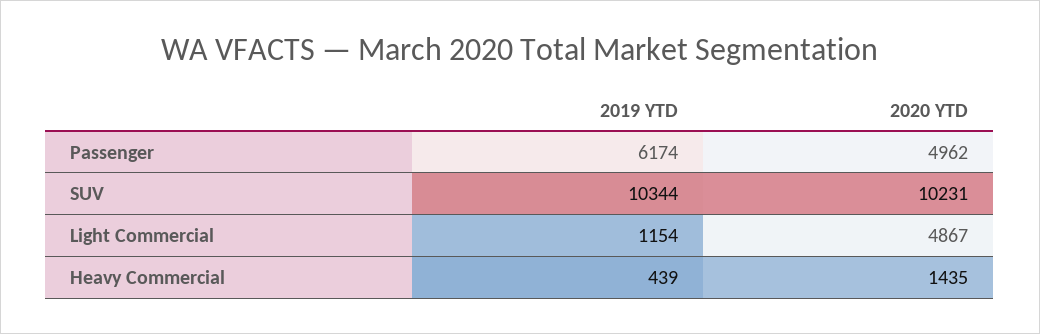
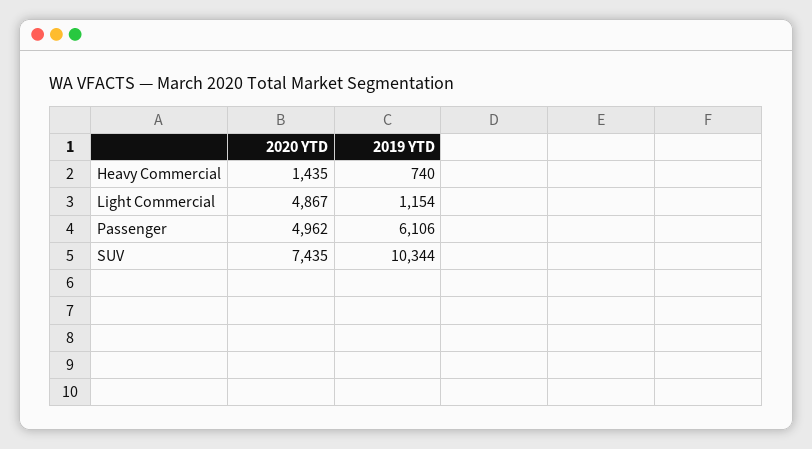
  {
    "2019 YTD": {
-     "Passenger": 6174,
+     "Passenger": 6106,
      "SUV": 10344,
      "Light Commercial": 1154,
-     "Heavy Commercial": 439
+     "Heavy Commercial": 740
    },
    "2020 YTD": {
      "Passenger": 4962,
-     "SUV": 10231,
+     "SUV": 7435,
      "Light Commercial": 4867,
      "Heavy Commercial": 1435
    }
  }

